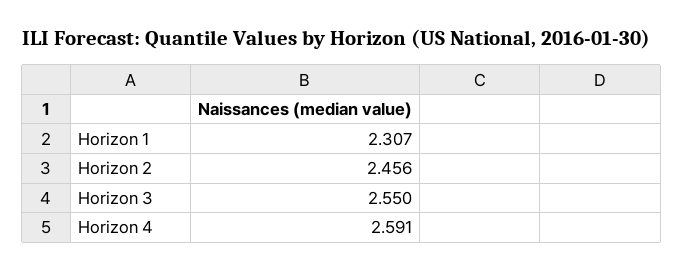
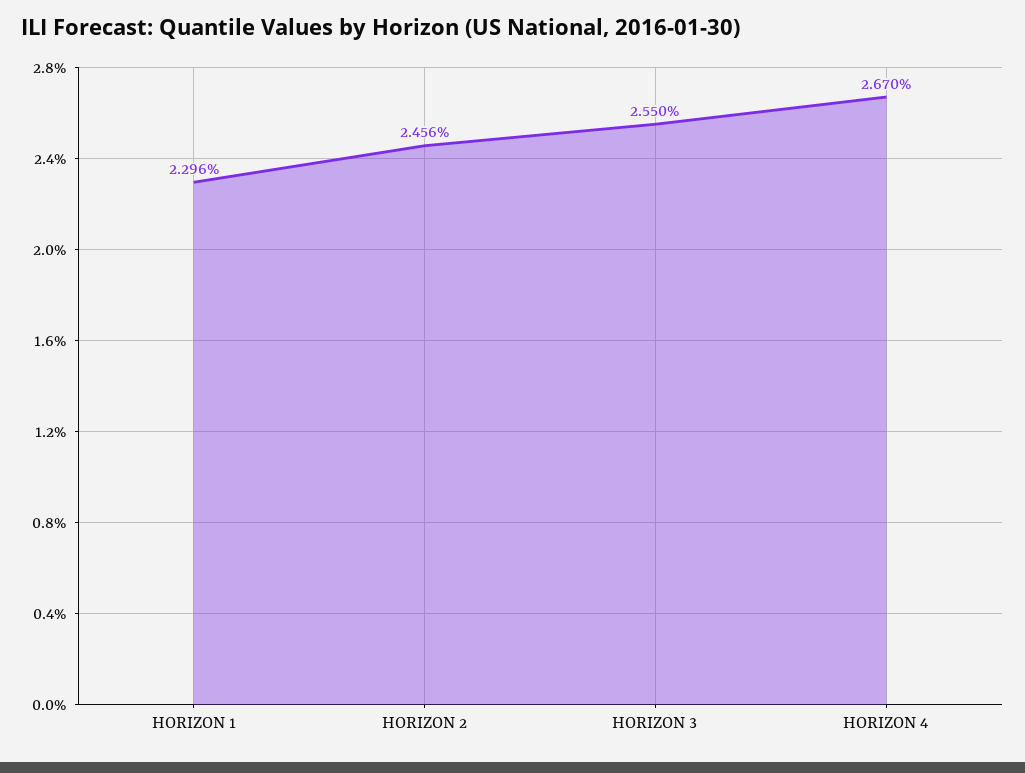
  {
-   "Horizon 1": 2.307,
+   "Horizon 1": 2.296,
    "Horizon 2": 2.456,
    "Horizon 3": 2.55,
-   "Horizon 4": 2.591
+   "Horizon 4": 2.67
  }

